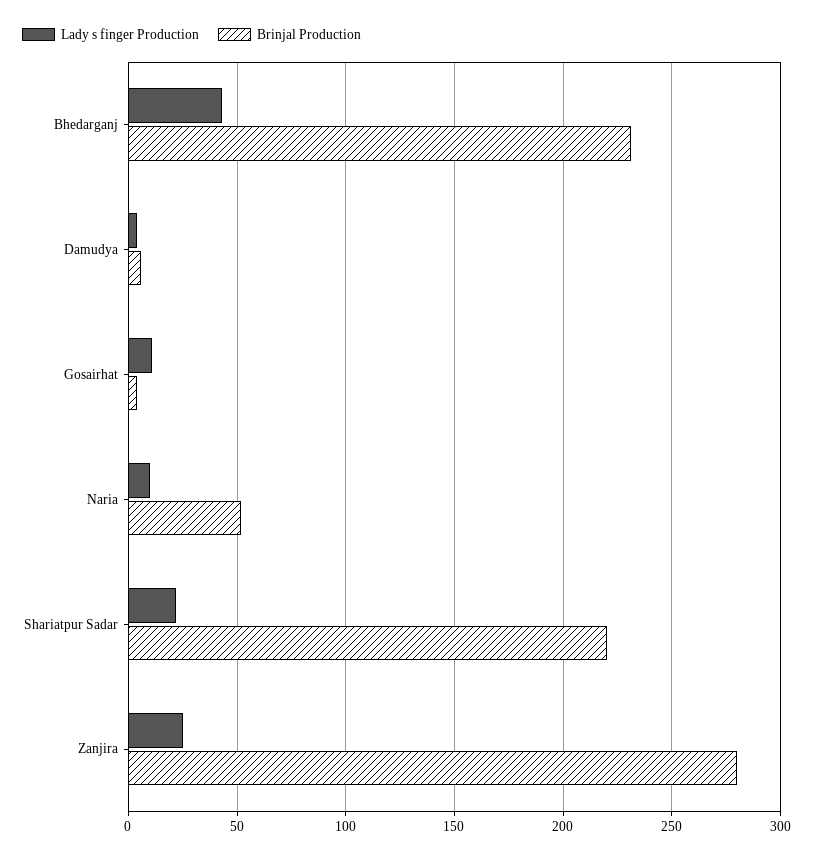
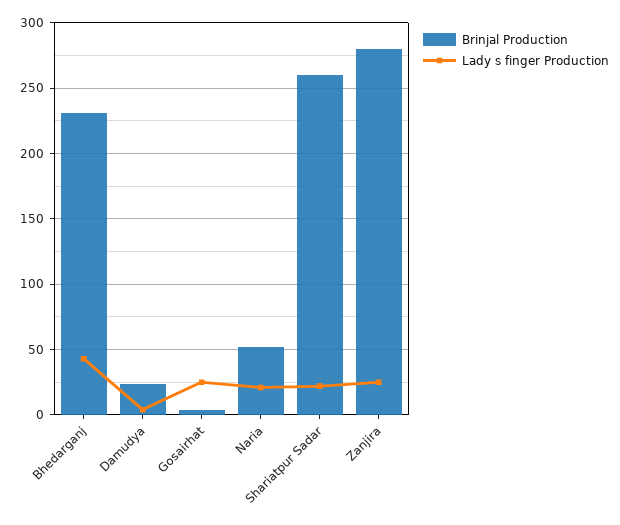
  {
    "Lady s finger Production": {
      "Bhedarganj": 45,
      "Damudya": 5,
-     "Gosairhat": 10,
+     "Gosairhat": 25,
-     "Naria": 10,
+     "Naria": 20,
      "Shariatpur Sadar": 20,
      "Zanjira": 25
    },
    "Brinjal Production": {
      "Bhedarganj": 230,
-     "Damudya": 5,
+     "Damudya": 25,
      "Gosairhat": 5,
      "Naria": 50,
-     "Shariatpur Sadar": 220,
+     "Shariatpur Sadar": 260,
      "Zanjira": 280
    }
  }

